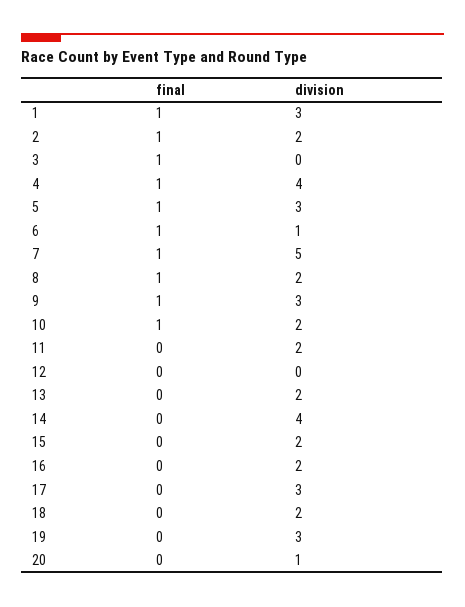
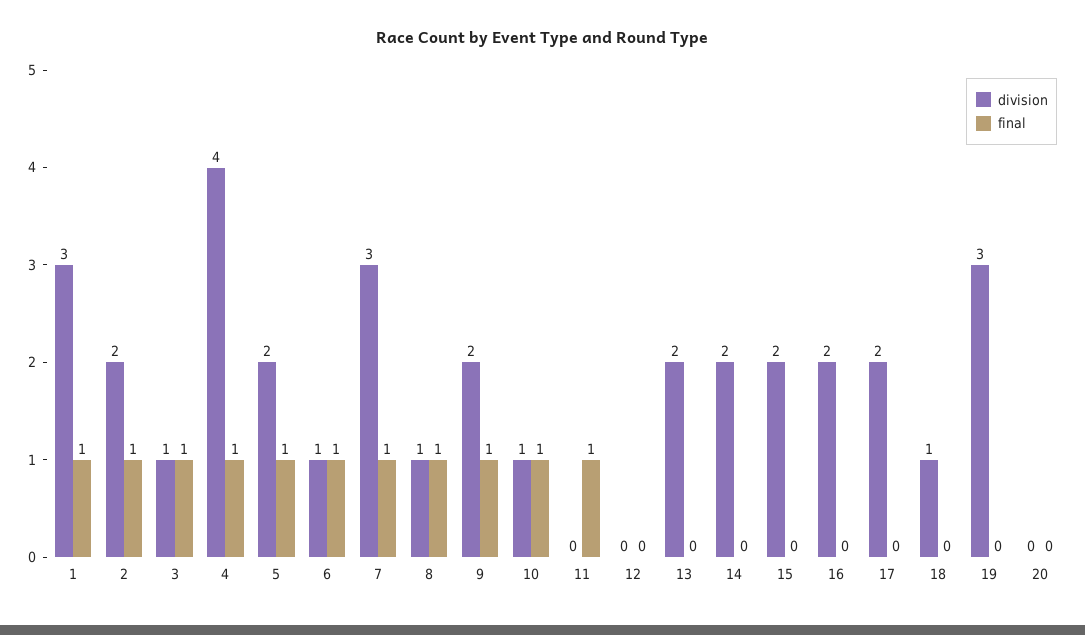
  {
    "final": {
      "1": 1,
      "2": 1,
      "3": 1,
      "4": 1,
      "5": 1,
      "6": 1,
      "7": 1,
      "8": 1,
      "9": 1,
      "10": 1,
-     "11": 0,
+     "11": 1,
      "12": 0,
      "13": 0,
      "14": 0,
      "15": 0,
      "16": 0,
      "17": 0,
      "18": 0,
      "19": 0,
      "20": 0
    },
    "division": {
      "1": 3,
      "2": 2,
-     "3": 0,
+     "3": 1,
      "4": 4,
-     "5": 3,
+     "5": 2,
      "6": 1,
-     "7": 5,
+     "7": 3,
-     "8": 2,
+     "8": 1,
-     "9": 3,
+     "9": 2,
-     "10": 2,
+     "10": 1,
-     "11": 2,
+     "11": 0,
      "12": 0,
      "13": 2,
-     "14": 4,
+     "14": 2,
      "15": 2,
      "16": 2,
-     "17": 3,
+     "17": 2,
-     "18": 2,
+     "18": 1,
      "19": 3,
-     "20": 1
+     "20": 0
    }
  }

